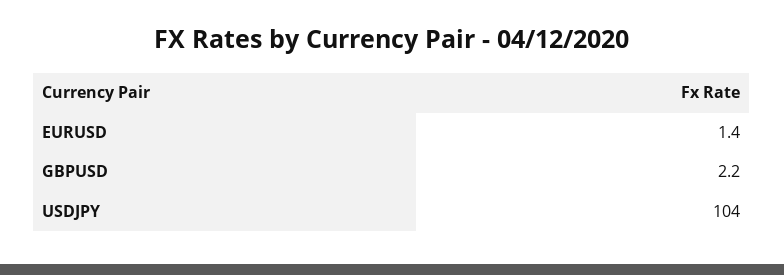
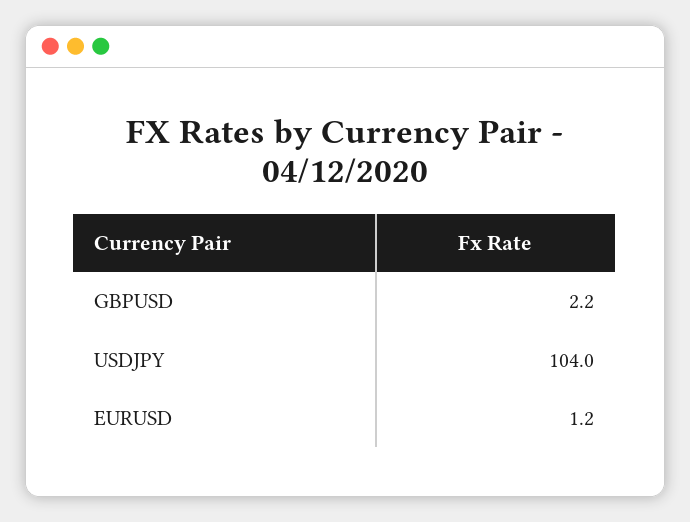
  {
-   "EURUSD": 1.4,
+   "EURUSD": 1.2,
    "GBPUSD": 2.2,
    "USDJPY": 104
  }

